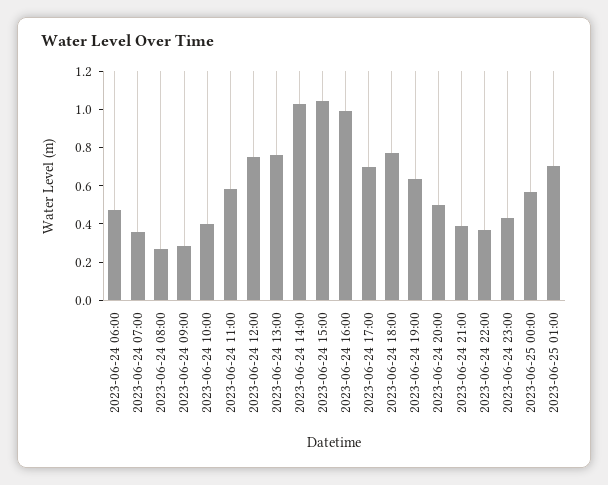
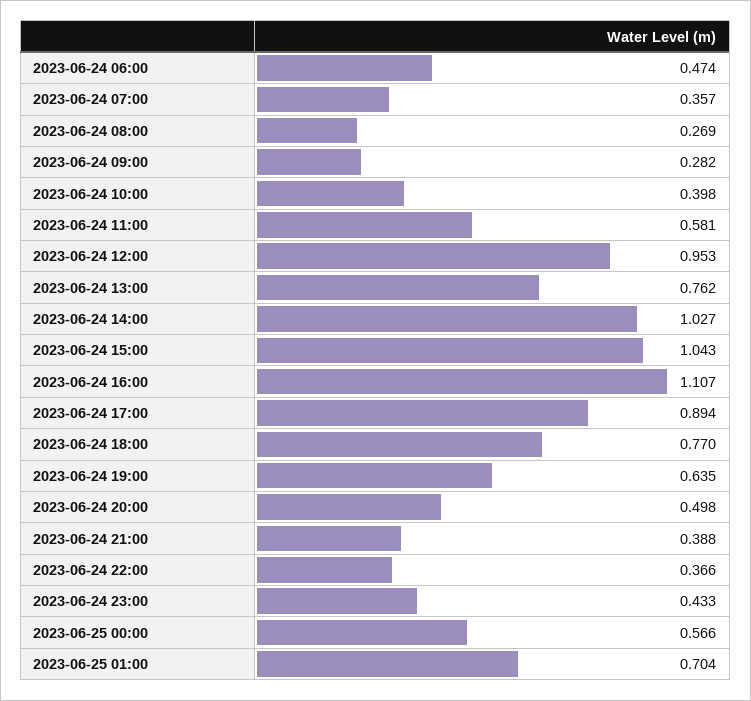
  {
    "2023-06-24 06:00": 0.474,
    "2023-06-24 07:00": 0.357,
    "2023-06-24 08:00": 0.269,
    "2023-06-24 09:00": 0.282,
    "2023-06-24 10:00": 0.398,
    "2023-06-24 11:00": 0.581,
-   "2023-06-24 12:00": 0.75,
+   "2023-06-24 12:00": 0.953,
    "2023-06-24 13:00": 0.762,
    "2023-06-24 14:00": 1.027,
    "2023-06-24 15:00": 1.043,
-   "2023-06-24 16:00": 1,
+   "2023-06-24 16:00": 1.107,
-   "2023-06-24 17:00": 0.7,
+   "2023-06-24 17:00": 0.894,
    "2023-06-24 18:00": 0.77,
    "2023-06-24 19:00": 0.635,
    "2023-06-24 20:00": 0.498,
    "2023-06-24 21:00": 0.388,
    "2023-06-24 22:00": 0.366,
    "2023-06-24 23:00": 0.433,
    "2023-06-25 00:00": 0.566,
    "2023-06-25 01:00": 0.704
  }

